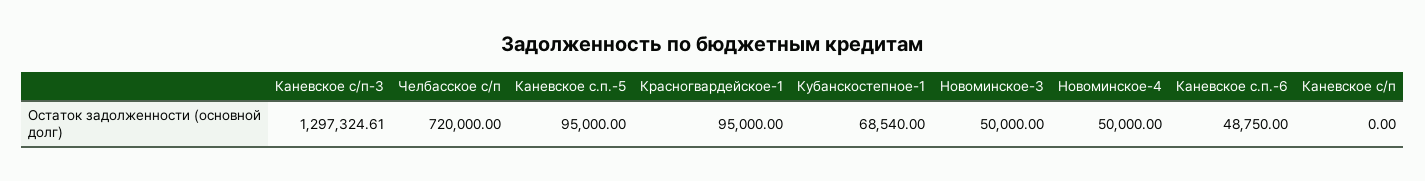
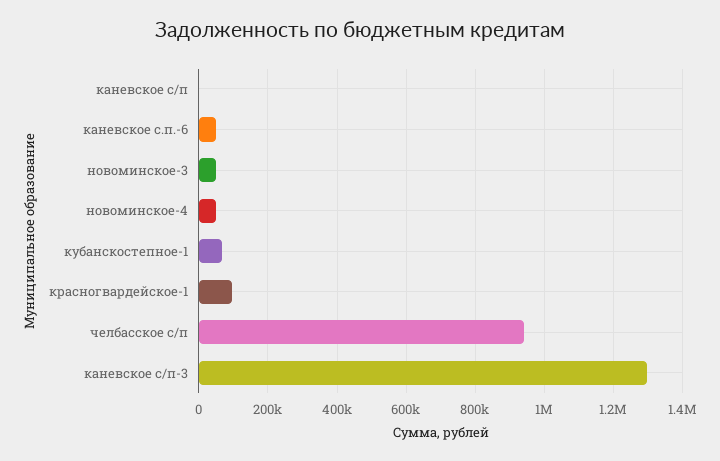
  {
    "Каневское с/п-3": 1297324.61,
-   "Челбасское с/п": 720000,
+   "Челбасское с/п": 940000,
-   "Каневское с.п.-5": 95000,
    "Красногвардейское-1": 95000,
    "Кубанскостепное-1": 68540,
    "Новоминское-3": 50000,
    "Новоминское-4": 50000,
    "Каневское с.п.-6": 48750,
    "Каневское с/п": 0
  }

